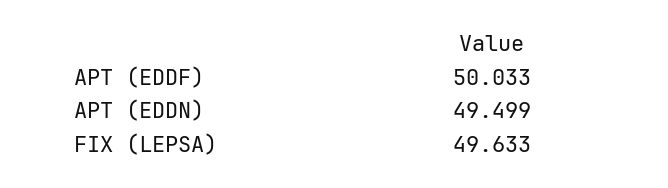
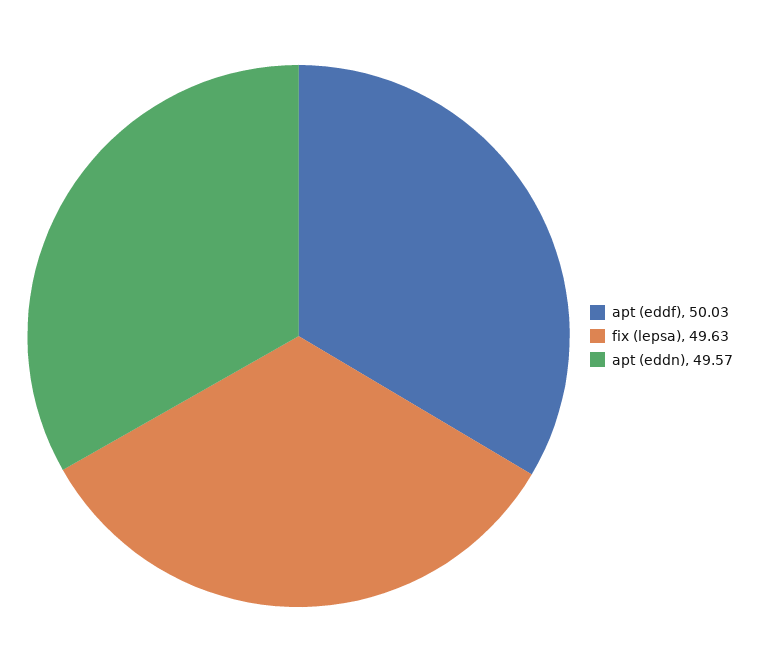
  {
    "APT (EDDF)": 50.033,
-   "APT (EDDN)": 49.499,
+   "APT (EDDN)": 49.57,
    "FIX (LEPSA)": 49.633
  }

